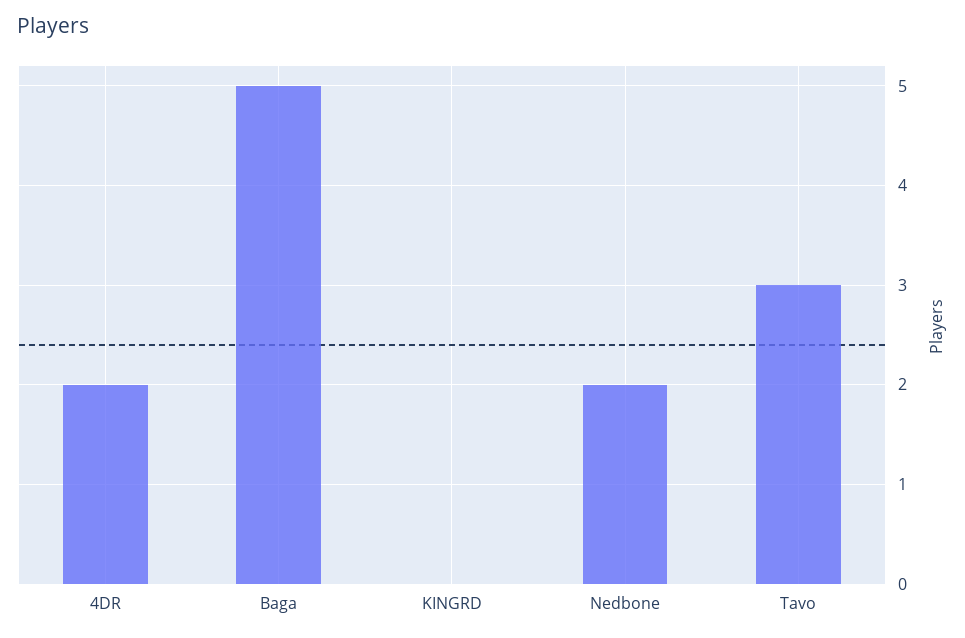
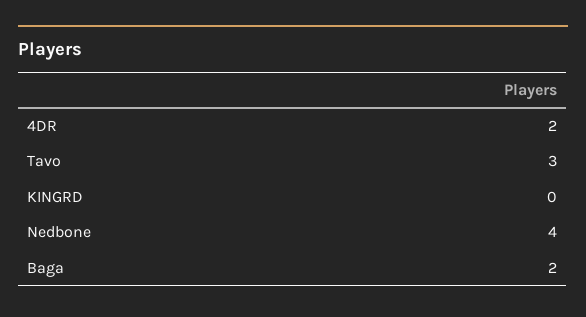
  {
    "4DR": 2,
-   "Baga": 5,
+   "Baga": 2,
    "KINGRD": 0,
-   "Nedbone": 2,
+   "Nedbone": 4,
    "Tavo": 3
  }

